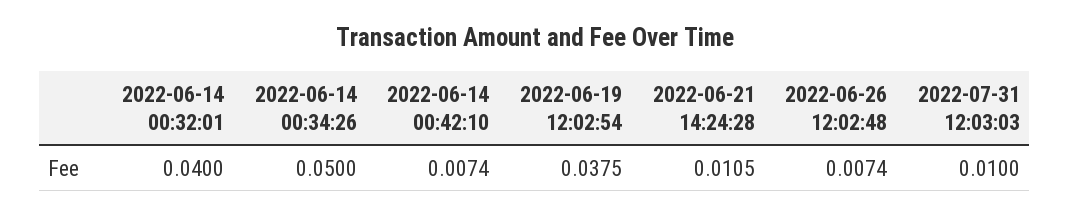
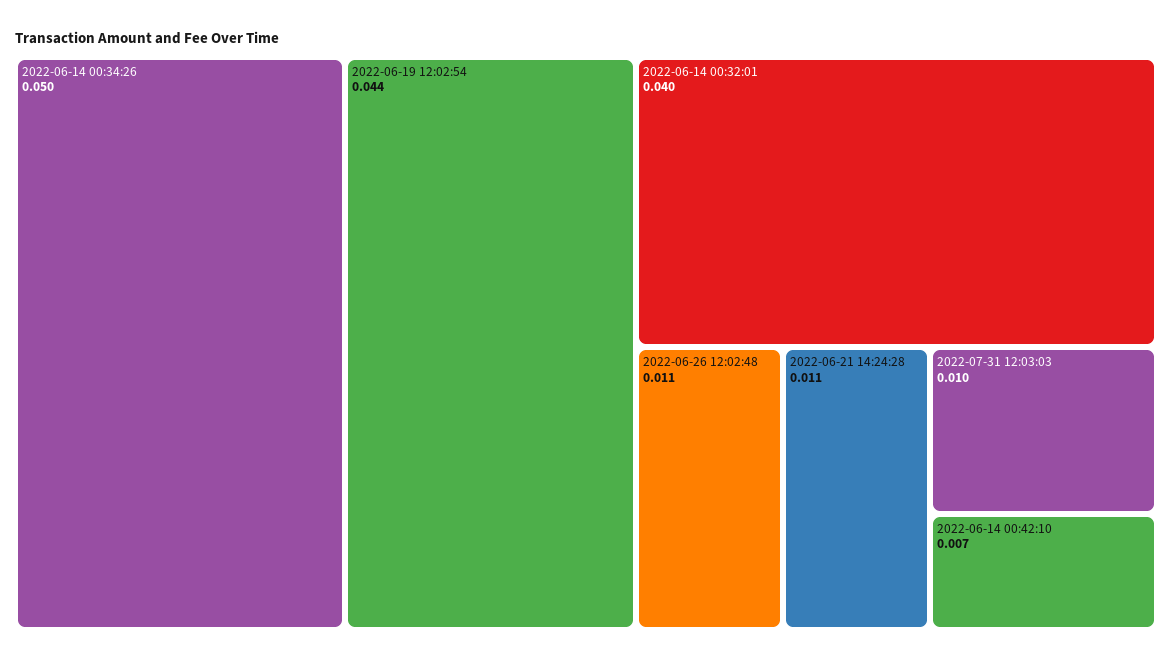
  {
    "2022-06-14 00:32:01": 0.04,
    "2022-06-14 00:34:26": 0.05,
    "2022-06-14 00:42:10": 0.0074,
-   "2022-06-19 12:02:54": 0.0375,
+   "2022-06-19 12:02:54": 0.044,
    "2022-06-21 14:24:28": 0.0105,
-   "2022-06-26 12:02:48": 0.0074,
+   "2022-06-26 12:02:48": 0.011,
    "2022-07-31 12:03:03": 0.01
  }

